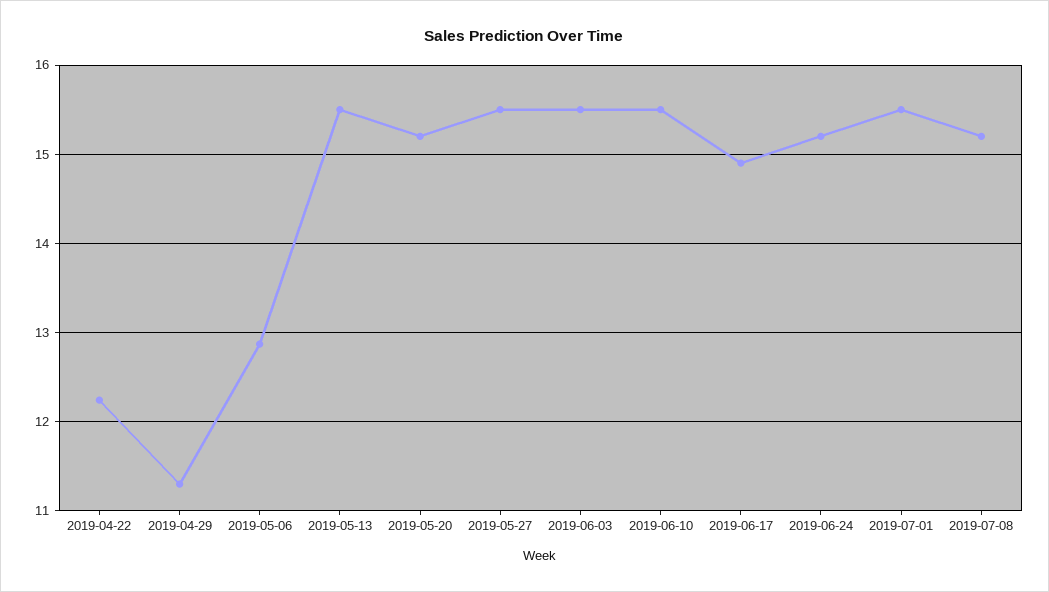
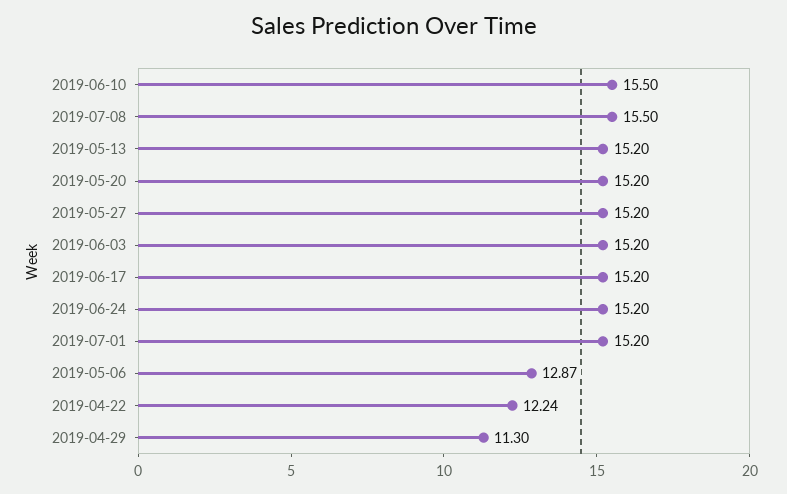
  {
    "2019-04-22": 12.24,
    "2019-04-29": 11.3,
    "2019-05-06": 12.87,
-   "2019-05-13": 15.5,
+   "2019-05-13": 15.2,
    "2019-05-20": 15.2,
-   "2019-05-27": 15.5,
+   "2019-05-27": 15.2,
-   "2019-06-03": 15.5,
+   "2019-06-03": 15.2,
    "2019-06-10": 15.5,
-   "2019-06-17": 14.9,
+   "2019-06-17": 15.2,
    "2019-06-24": 15.2,
-   "2019-07-01": 15.5,
+   "2019-07-01": 15.2,
-   "2019-07-08": 15.2
+   "2019-07-08": 15.5
  }

